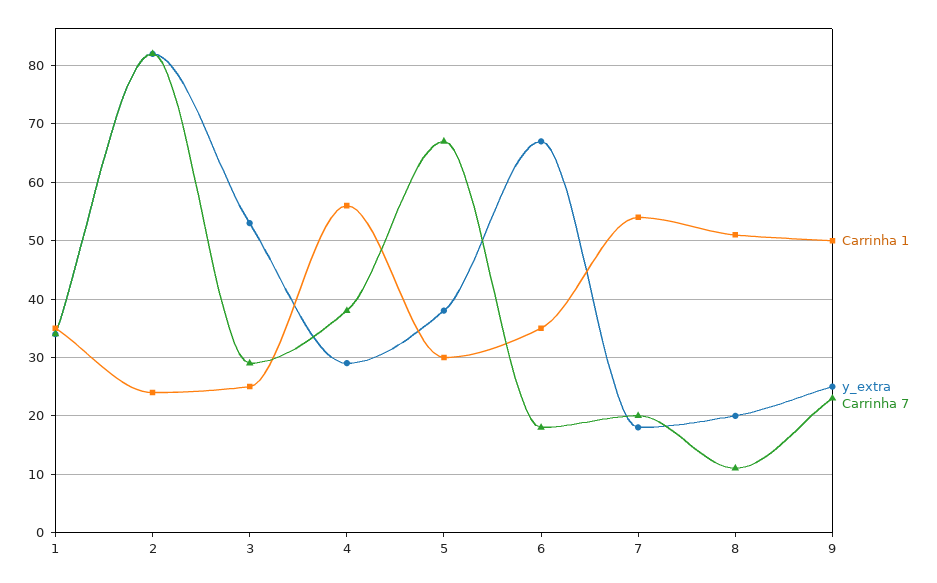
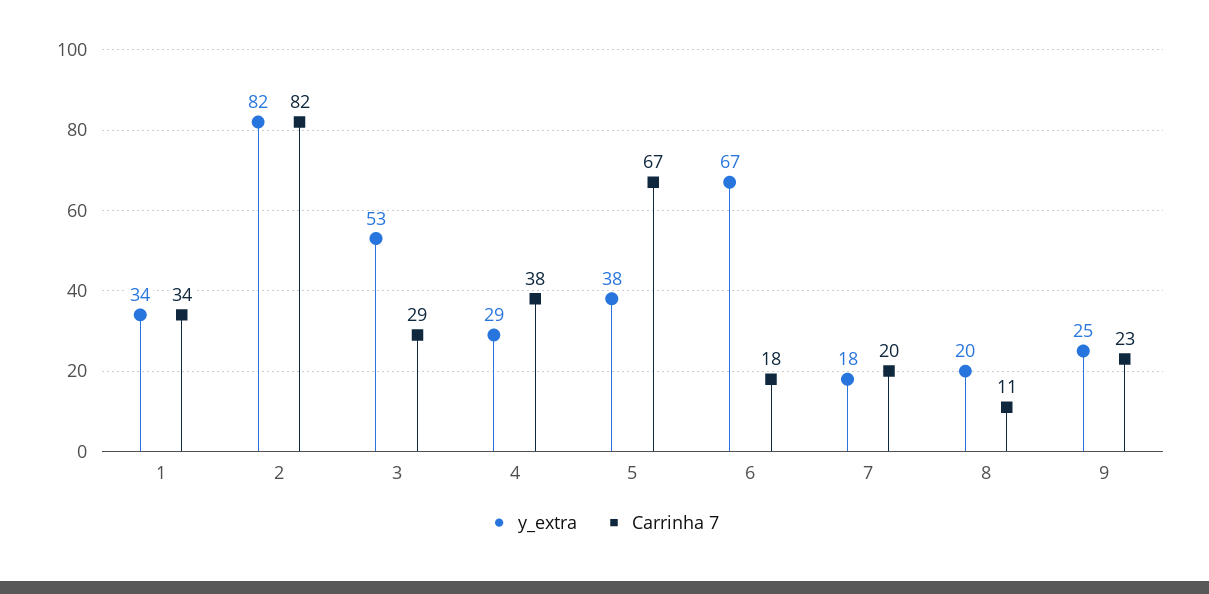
  {
-   "Carrinha 1": {
-     "1": 35,
-     "2": 25,
-     "3": 25,
-     "4": 55,
-     "5": 30,
-     "6": 35,
-     "7": 55,
-     "8": 50,
-     "9": 50
-   },
    "y_extra": {
      "1": 34,
      "2": 82,
      "3": 53,
      "4": 29,
      "5": 38,
      "6": 67,
      "7": 18,
      "8": 20,
      "9": 25
    },
    "Carrinha 7": {
      "1": 34,
      "2": 82,
      "3": 29,
      "4": 38,
      "5": 67,
      "6": 18,
      "7": 20,
      "8": 11,
      "9": 23
    }
  }

